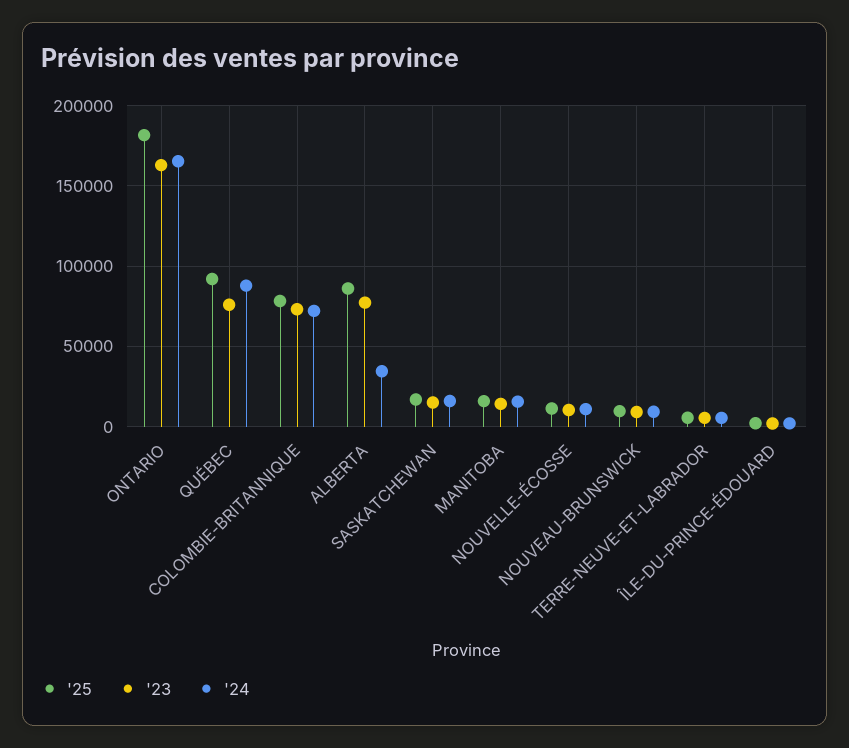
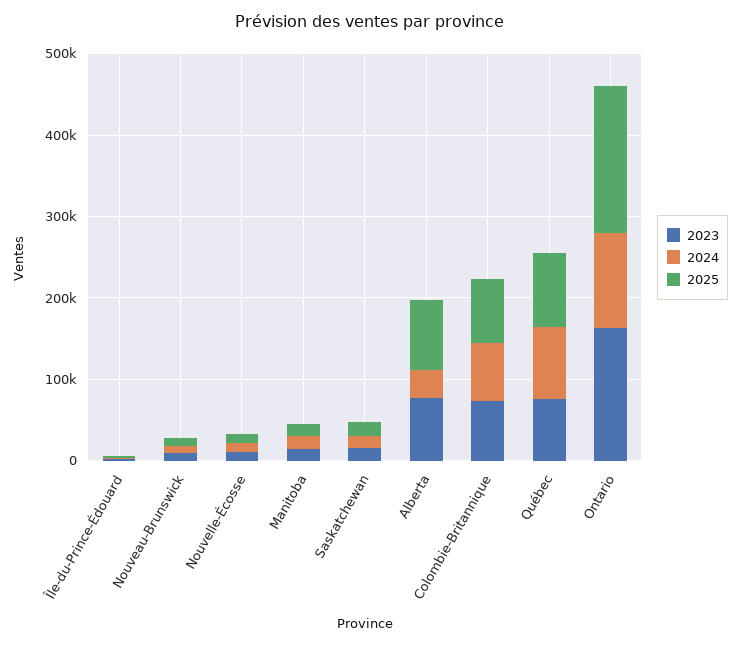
  {
    "'25": {
      "ONTARIO": 180000,
      "QUÉBEC": 90000,
      "COLOMBIE-BRITANNIQUE": 80000,
      "ALBERTA": 85000,
      "SASKATCHEWAN": 15000,
      "MANITOBA": 15000,
      "NOUVELLE-ÉCOSSE": 10000,
      "NOUVEAU-BRUNSWICK": 10000,
-     "TERRE-NEUVE-ET-LABRADOR": 5000,
      "ÎLE-DU-PRINCE-ÉDOUARD": 0
    },
    "'23": {
      "ONTARIO": 165000,
      "QUÉBEC": 75000,
      "COLOMBIE-BRITANNIQUE": 75000,
      "ALBERTA": 75000,
      "SASKATCHEWAN": 15000,
      "MANITOBA": 15000,
      "NOUVELLE-ÉCOSSE": 10000,
      "NOUVEAU-BRUNSWICK": 10000,
-     "TERRE-NEUVE-ET-LABRADOR": 5000,
      "ÎLE-DU-PRINCE-ÉDOUARD": 0
    },
    "'24": {
-     "ONTARIO": 165000,
+     "ONTARIO": 120000,
      "QUÉBEC": 90000,
      "COLOMBIE-BRITANNIQUE": 70000,
      "ALBERTA": 35000,
      "SASKATCHEWAN": 15000,
      "MANITOBA": 15000,
      "NOUVELLE-ÉCOSSE": 10000,
      "NOUVEAU-BRUNSWICK": 10000,
-     "TERRE-NEUVE-ET-LABRADOR": 5000,
      "ÎLE-DU-PRINCE-ÉDOUARD": 0
    }
  }

